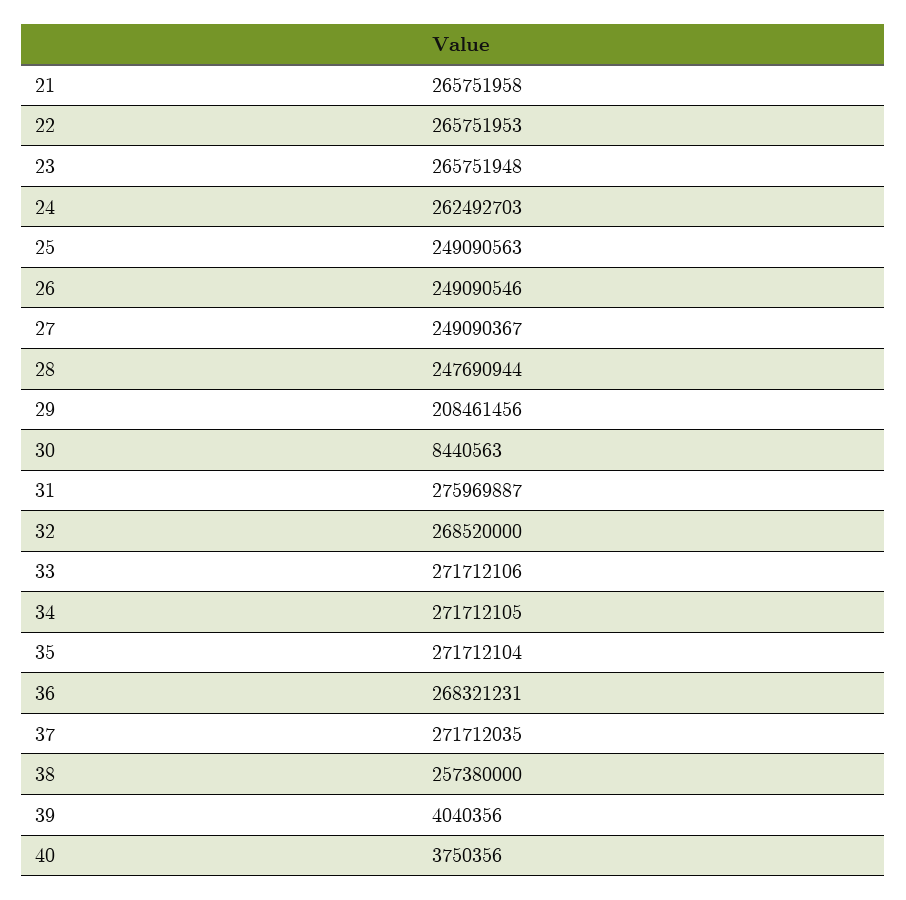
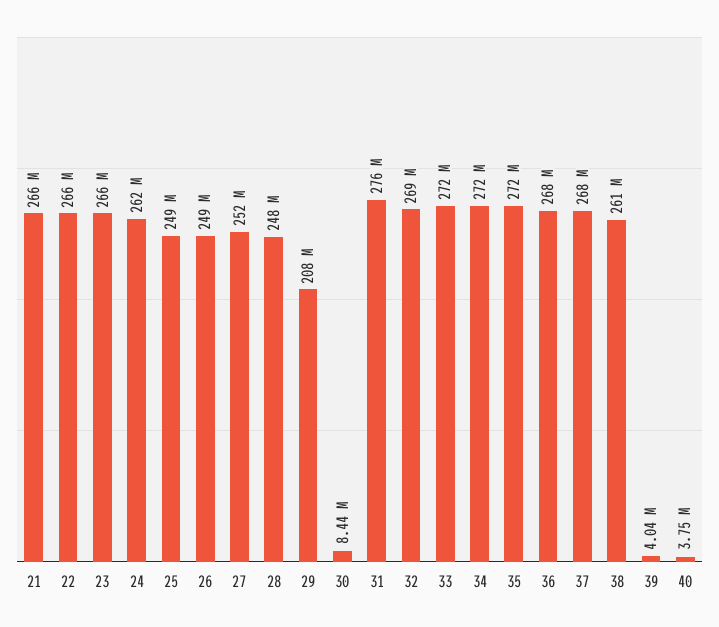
  {
    "21": 265751958,
    "22": 265751953,
    "23": 265751948,
    "24": 262492703,
    "25": 249090563,
    "26": 249090546,
-   "27": 249090367,
+   "27": 252000000,
    "28": 247690944,
    "29": 208461456,
    "30": 8440563,
    "31": 275969887,
    "32": 268520000,
    "33": 271712106,
    "34": 271712105,
    "35": 271712104,
    "36": 268321231,
-   "37": 271712035,
+   "37": 268000000,
-   "38": 257380000,
+   "38": 261000000,
    "39": 4040356,
    "40": 3750356
  }

